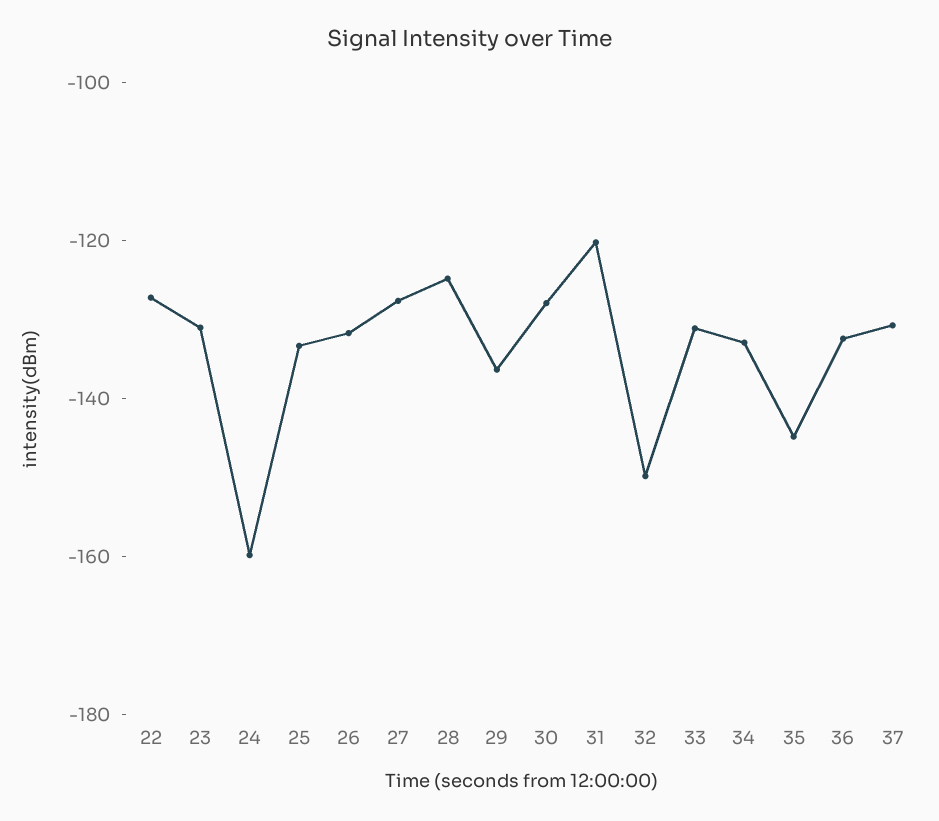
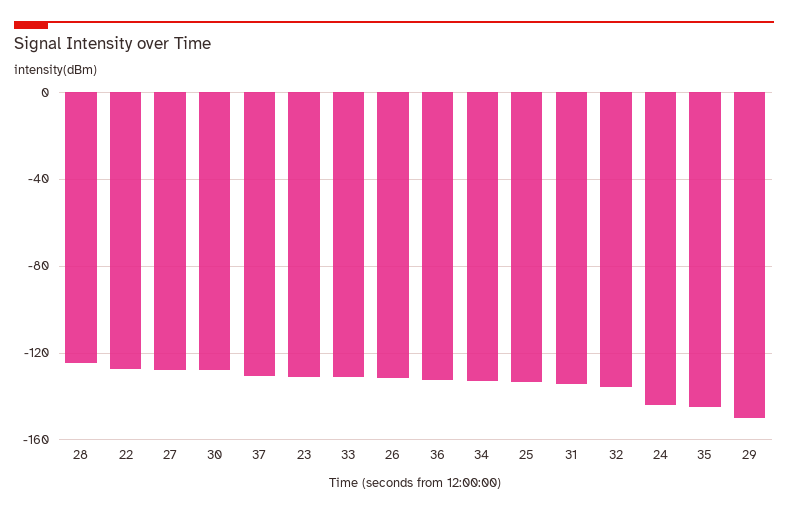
  {
    "22": -125,
    "23": -130,
-   "24": -160,
+   "24": -145,
    "25": -135,
    "26": -130,
    "27": -130,
    "28": -125,
-   "29": -135,
+   "29": -150,
    "30": -130,
-   "31": -120,
+   "31": -135,
-   "32": -150,
+   "32": -135,
    "33": -130,
    "34": -135,
    "35": -145,
    "36": -130,
    "37": -130
  }

